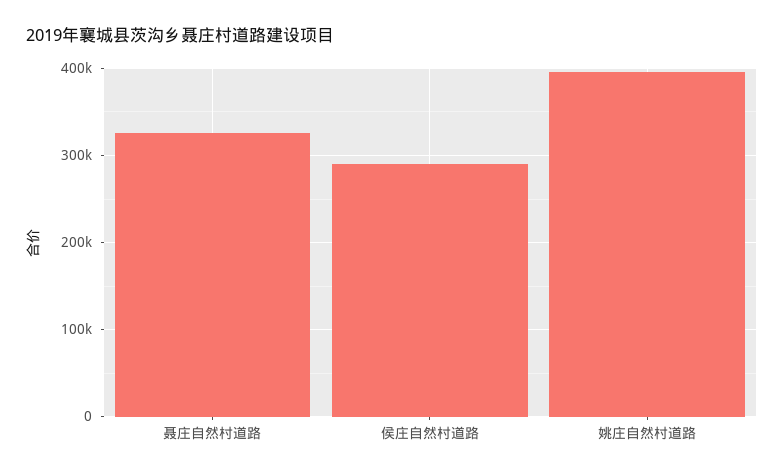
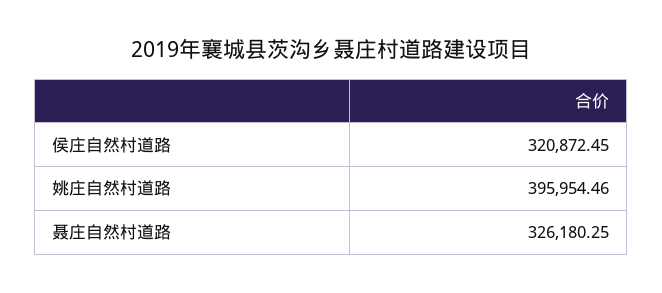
  {
    "聂庄自然村道路": 326180.25,
-   "侯庄自然村道路": 290000,
+   "侯庄自然村道路": 320872.45,
    "姚庄自然村道路": 395954.46
  }

